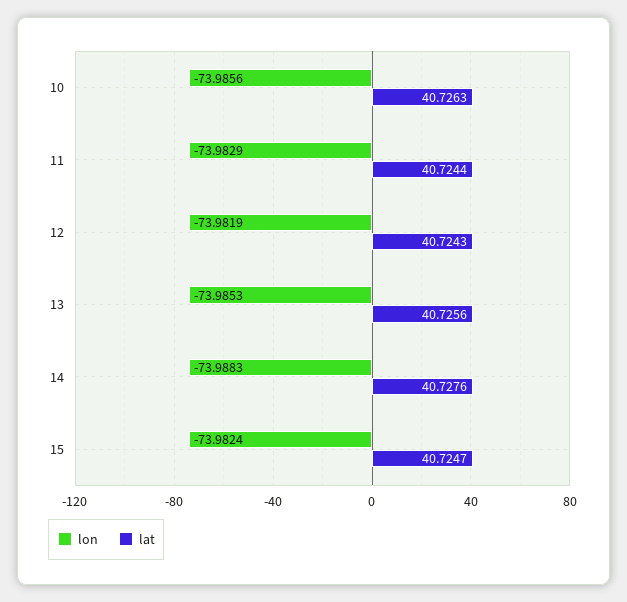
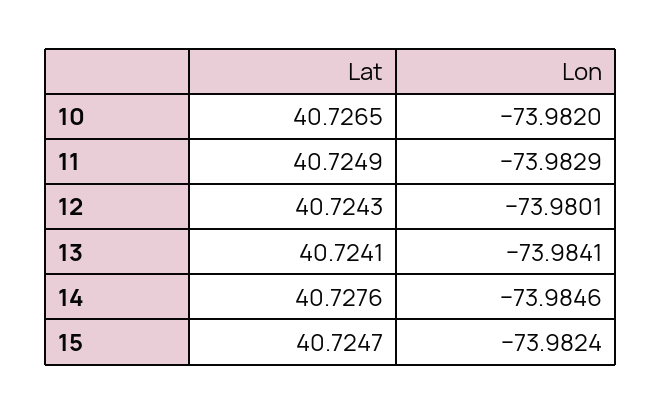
  {
    "lon": {
-     "10": -73.9856,
+     "10": -73.982,
      "11": -73.9829,
-     "12": -73.9819,
+     "12": -73.9801,
-     "13": -73.9853,
+     "13": -73.9841,
-     "14": -73.9883,
+     "14": -73.9846,
      "15": -73.9824
    },
    "lat": {
-     "10": 40.7263,
+     "10": 40.7265,
-     "11": 40.7244,
+     "11": 40.7249,
      "12": 40.7243,
-     "13": 40.7256,
+     "13": 40.7241,
      "14": 40.7276,
      "15": 40.7247
    }
  }

